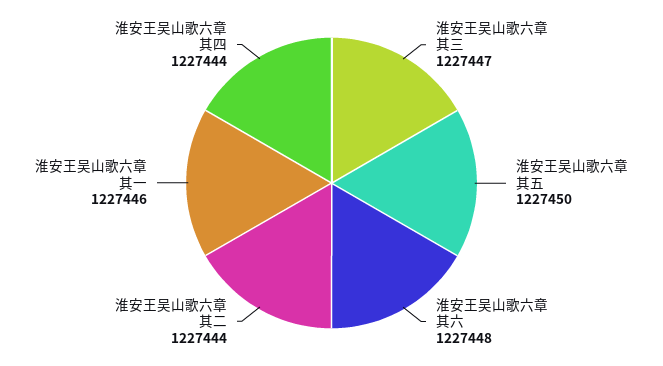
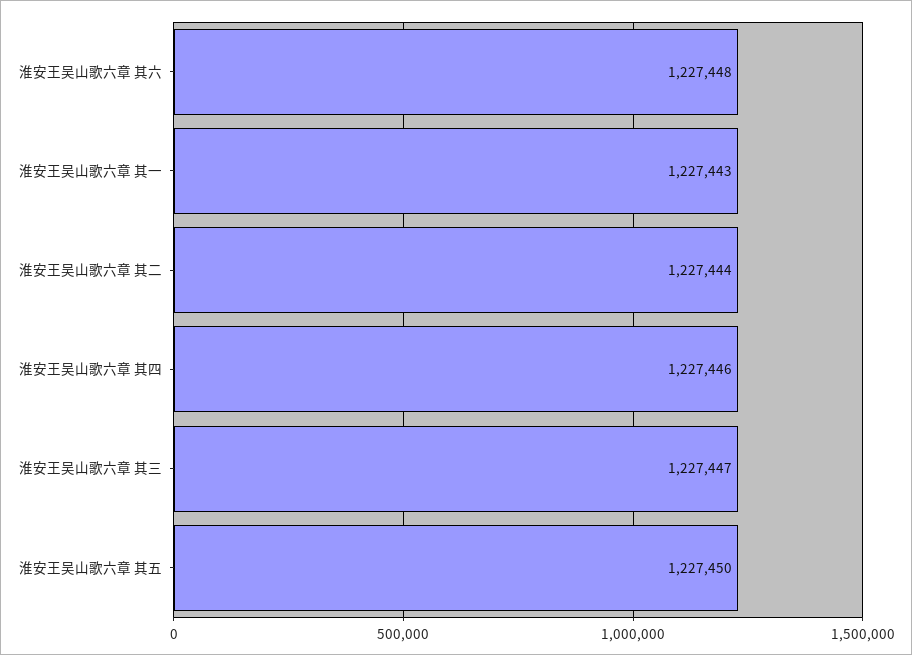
  {
    "淮安王吴山歌六章 其三": 1227447,
    "淮安王吴山歌六章 其五": 1227450,
    "淮安王吴山歌六章 其六": 1227448,
    "淮安王吴山歌六章 其二": 1227444,
-   "淮安王吴山歌六章 其一": 1227446,
+   "淮安王吴山歌六章 其一": 1227443,
-   "淮安王吴山歌六章 其四": 1227444
+   "淮安王吴山歌六章 其四": 1227446
  }

